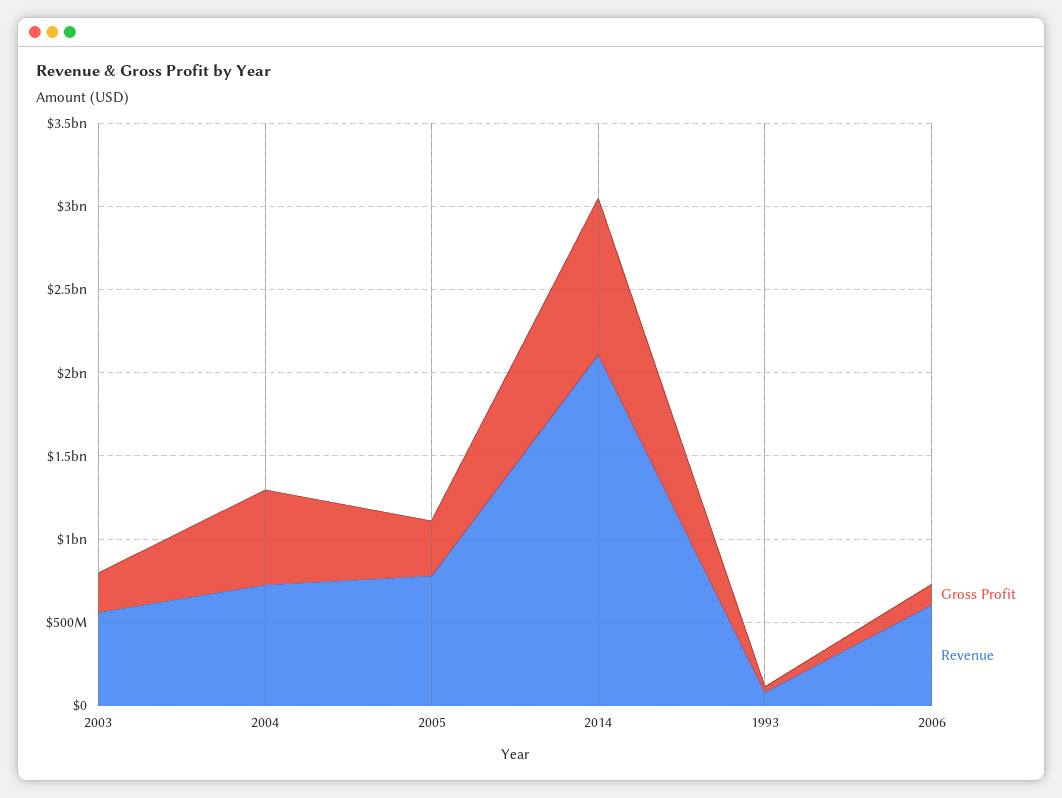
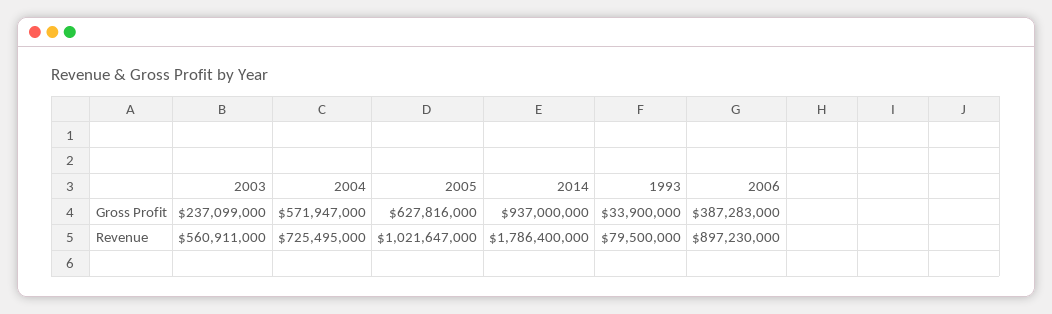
  {
    "Gross Profit": {
      "2003": 237099000,
      "2004": 571947000,
-     "2005": 300000000,
+     "2005": 627816000,
      "2014": 937000000,
      "1993": 33900000,
-     "2006": 100000000
+     "2006": 387283000
    },
    "Revenue": {
      "2003": 560911000,
      "2004": 725495000,
-     "2005": 800000000,
+     "2005": 1021647000,
-     "2014": 2100000000,
+     "2014": 1786400000,
      "1993": 79500000,
-     "2006": 600000000
+     "2006": 897230000
    }
  }

